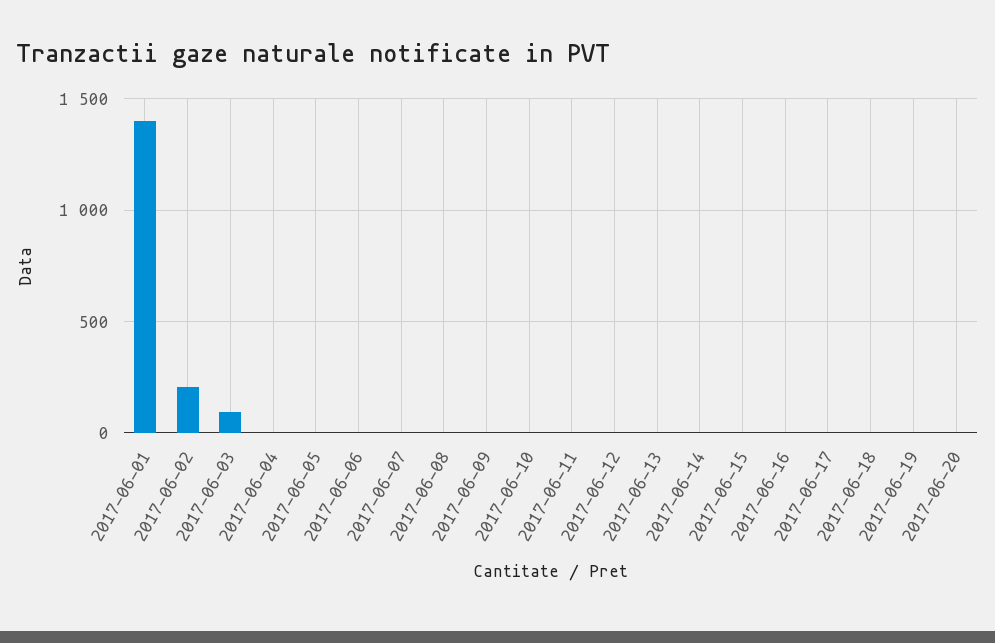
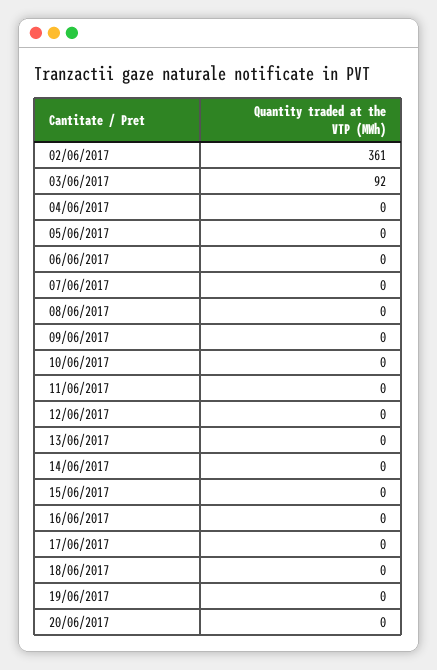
  {
-   "2017-06-01": 1400,
-   "2017-06-02": 200,
+   "2017-06-02": 361,
    "2017-06-03": 92,
    "2017-06-04": 0,
    "2017-06-05": 0,
    "2017-06-06": 0,
    "2017-06-07": 0,
    "2017-06-08": 0,
    "2017-06-09": 0,
    "2017-06-10": 0,
    "2017-06-11": 0,
    "2017-06-12": 0,
    "2017-06-13": 0,
    "2017-06-14": 0,
    "2017-06-15": 0,
    "2017-06-16": 0,
    "2017-06-17": 0,
    "2017-06-18": 0,
    "2017-06-19": 0,
    "2017-06-20": 0
  }

